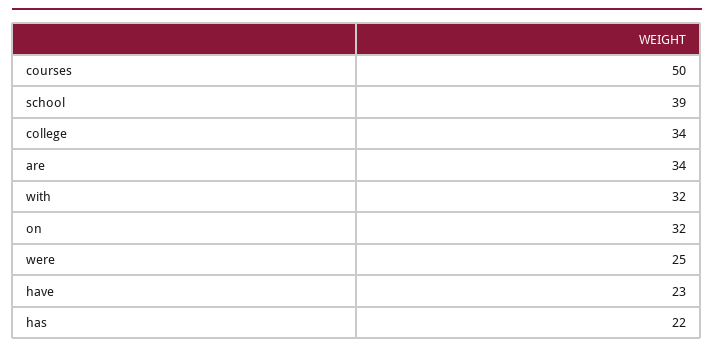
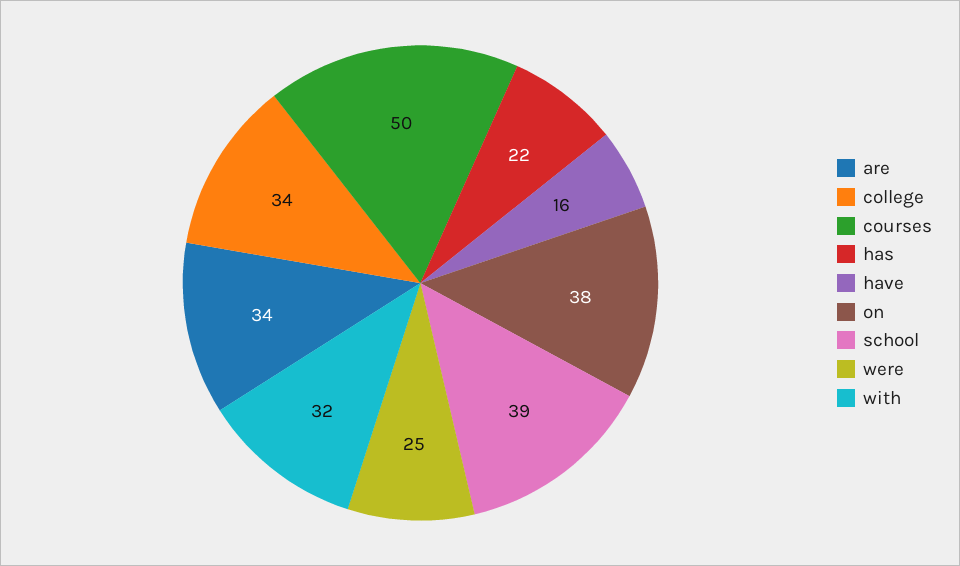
  {
    "courses": 50,
    "school": 39,
    "college": 34,
    "are": 34,
    "with": 32,
-   "on": 32,
+   "on": 38,
    "were": 25,
-   "have": 23,
+   "have": 16,
    "has": 22
  }

